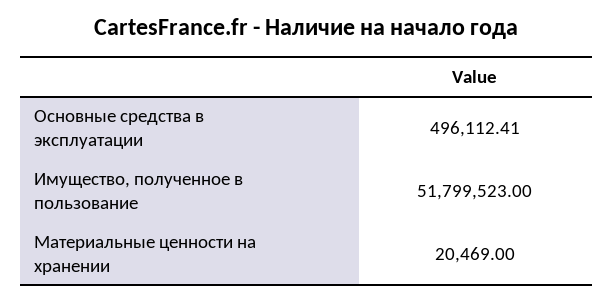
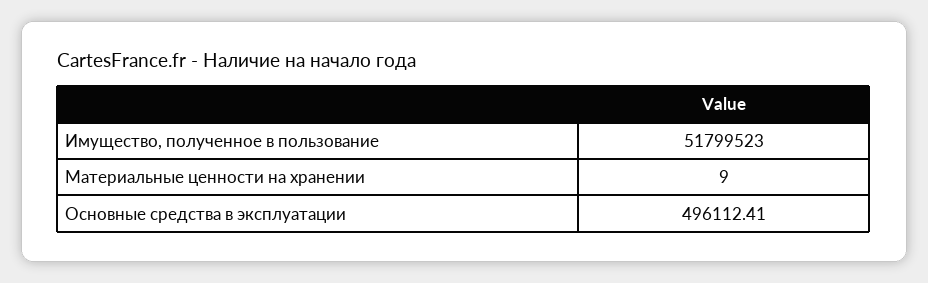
  {
    "Основные средства в эксплуатации": 496112.41,
    "Имущество, полученное в пользование": 51799523,
-   "Материальные ценности на хранении": 20469
+   "Материальные ценности на хранении": 9
  }

